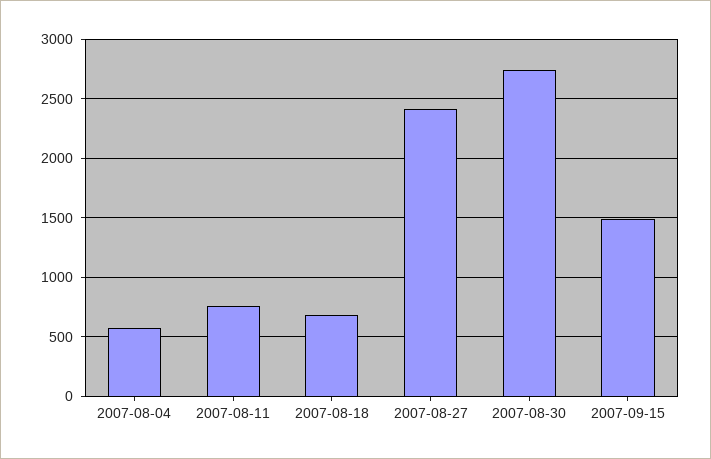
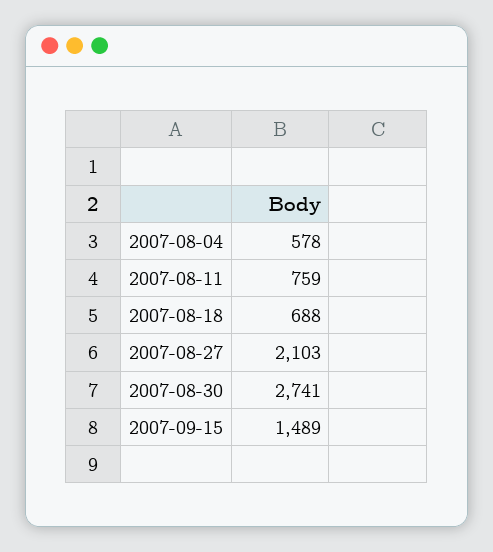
  {
    "2007-08-04": 578,
    "2007-08-11": 759,
    "2007-08-18": 688,
-   "2007-08-27": 2400,
+   "2007-08-27": 2103,
    "2007-08-30": 2741,
    "2007-09-15": 1489
  }

